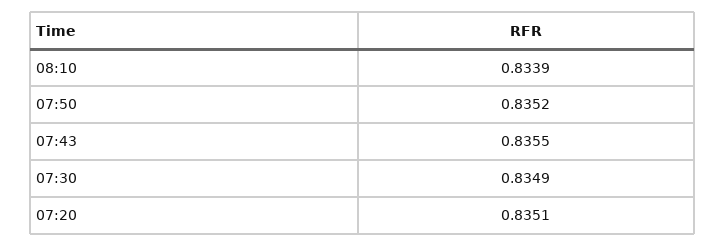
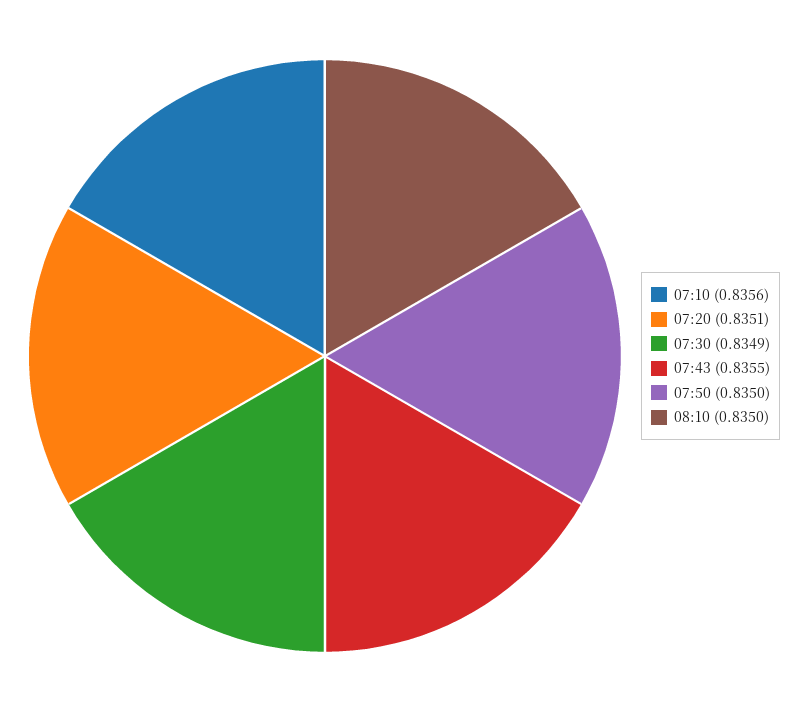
  {
-   "08:10": 0.8339,
+   "08:10": 0.835,
-   "07:50": 0.8352,
+   "07:50": 0.835,
    "07:43": 0.8355,
    "07:30": 0.8349,
-   "07:20": 0.8351
+   "07:20": 0.8351,
+   "07:10": 0.8356
  }

